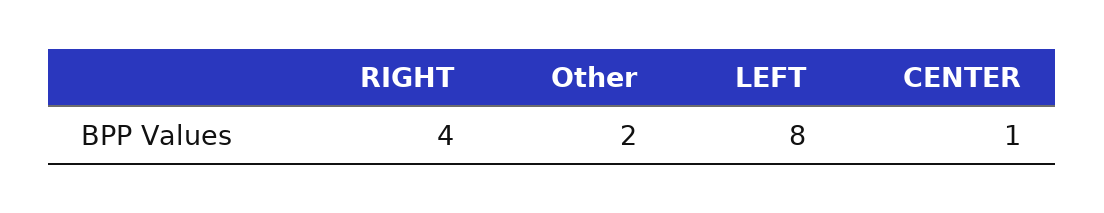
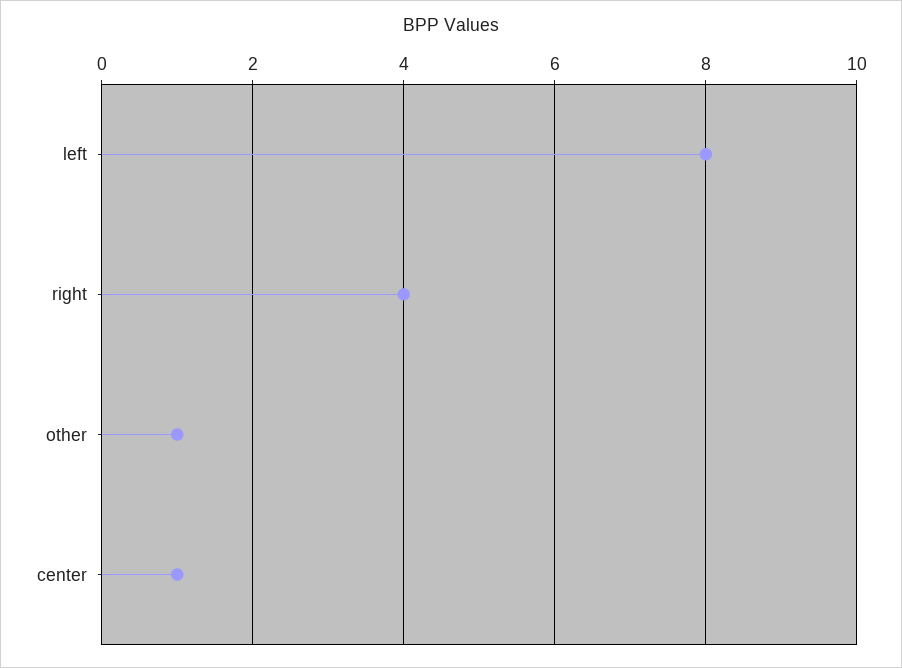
  {
    "RIGHT": 4,
-   "Other": 2,
+   "Other": 1,
    "LEFT": 8,
    "CENTER": 1
  }

